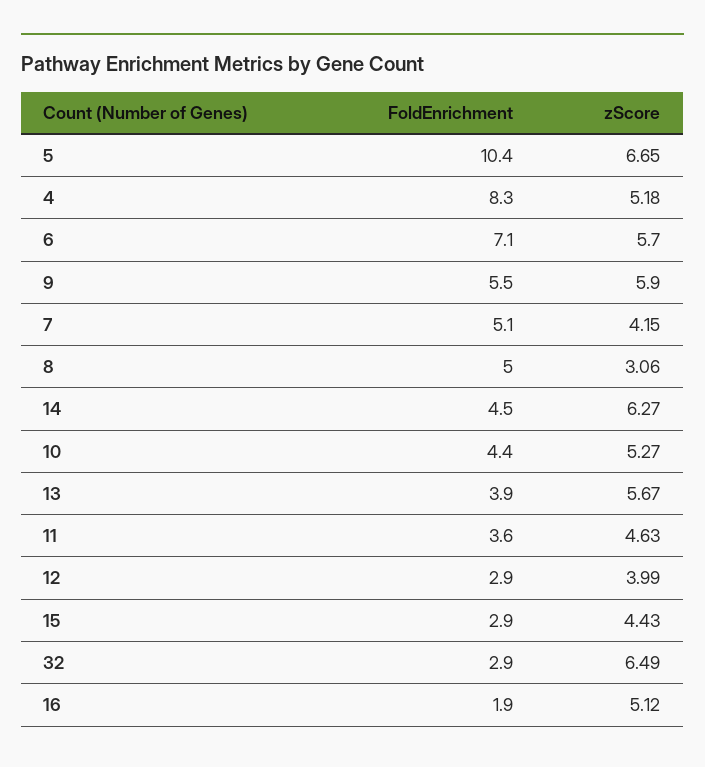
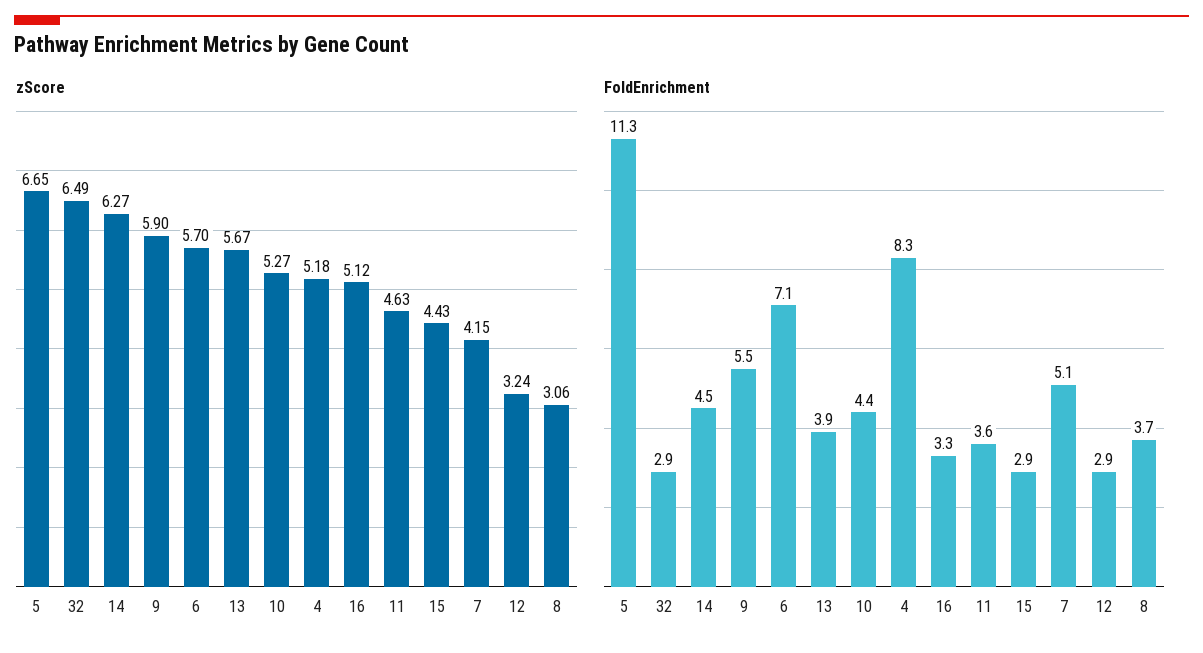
  {
    "FoldEnrichment": {
-     "5": 10.4,
+     "5": 11.3,
      "4": 8.3,
      "6": 7.1,
      "9": 5.5,
      "7": 5.1,
-     "8": 5,
+     "8": 3.7,
      "14": 4.5,
      "10": 4.4,
      "13": 3.9,
      "11": 3.6,
      "12": 2.9,
      "15": 2.9,
      "32": 2.9,
-     "16": 1.9
+     "16": 3.3
    },
    "zScore": {
      "5": 6.65,
      "4": 5.18,
      "6": 5.7,
      "9": 5.9,
      "7": 4.15,
      "8": 3.06,
      "14": 6.27,
      "10": 5.27,
      "13": 5.67,
      "11": 4.63,
-     "12": 3.99,
+     "12": 3.24,
      "15": 4.43,
      "32": 6.49,
      "16": 5.12
    }
  }

